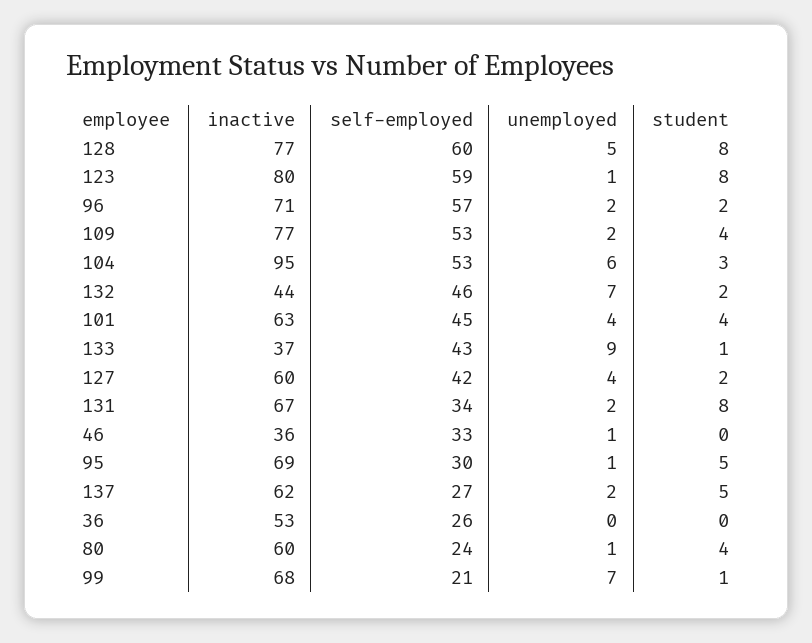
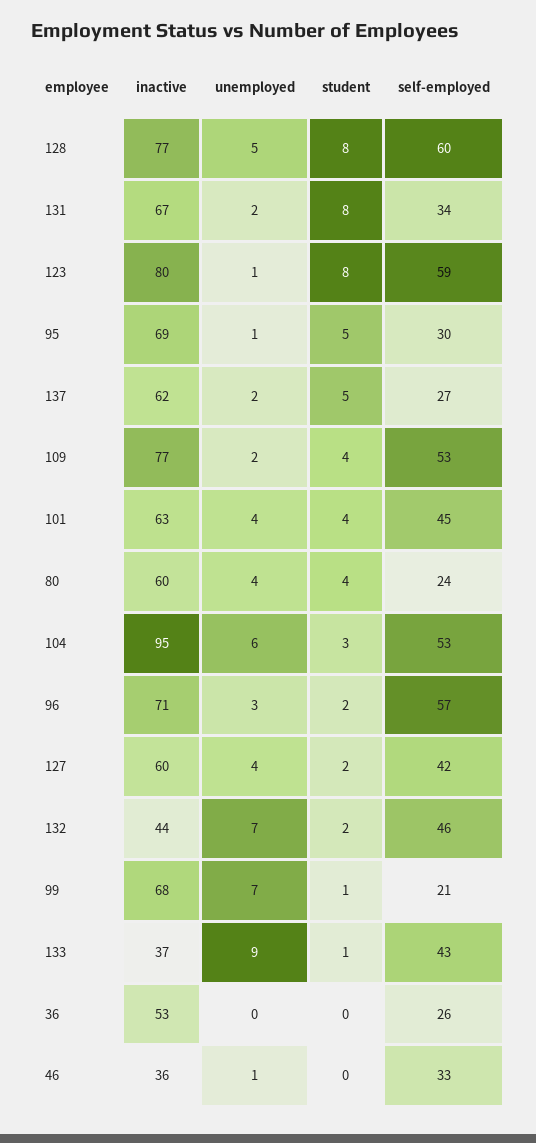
  {
    "inactive": {
      "128": 77,
      "123": 80,
      "96": 71,
      "109": 77,
      "104": 95,
      "132": 44,
      "101": 63,
      "133": 37,
      "127": 60,
      "131": 67,
      "46": 36,
      "95": 69,
      "137": 62,
      "36": 53,
      "80": 60,
      "99": 68
    },
    "self-employed": {
      "128": 60,
      "123": 59,
      "96": 57,
      "109": 53,
      "104": 53,
      "132": 46,
      "101": 45,
      "133": 43,
      "127": 42,
      "131": 34,
      "46": 33,
      "95": 30,
      "137": 27,
      "36": 26,
      "80": 24,
      "99": 21
    },
    "unemployed": {
      "128": 5,
      "123": 1,
-     "96": 2,
+     "96": 3,
      "109": 2,
      "104": 6,
      "132": 7,
      "101": 4,
      "133": 9,
      "127": 4,
      "131": 2,
      "46": 1,
      "95": 1,
      "137": 2,
      "36": 0,
-     "80": 1,
+     "80": 4,
      "99": 7
    },
    "student": {
      "128": 8,
      "123": 8,
      "96": 2,
      "109": 4,
      "104": 3,
      "132": 2,
      "101": 4,
      "133": 1,
      "127": 2,
      "131": 8,
      "46": 0,
      "95": 5,
      "137": 5,
      "36": 0,
      "80": 4,
      "99": 1
    }
  }

